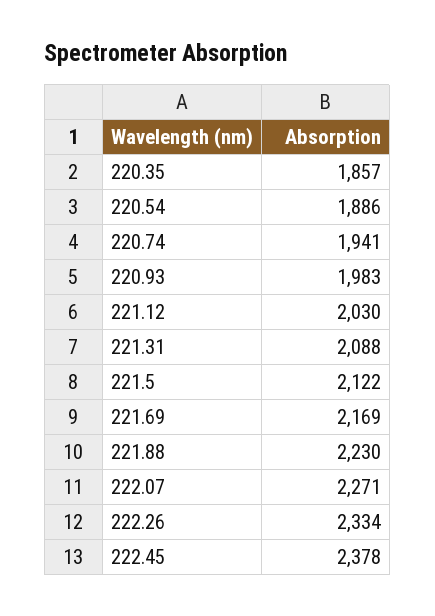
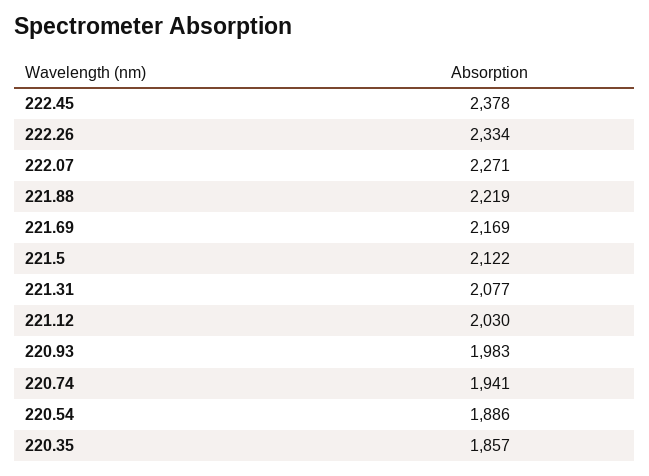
  {
    "220.35": 1857,
    "220.54": 1886,
    "220.74": 1941,
    "220.93": 1983,
    "221.12": 2030,
-   "221.31": 2088,
+   "221.31": 2077,
    "221.5": 2122,
    "221.69": 2169,
-   "221.88": 2230,
+   "221.88": 2219,
    "222.07": 2271,
    "222.26": 2334,
    "222.45": 2378
  }

